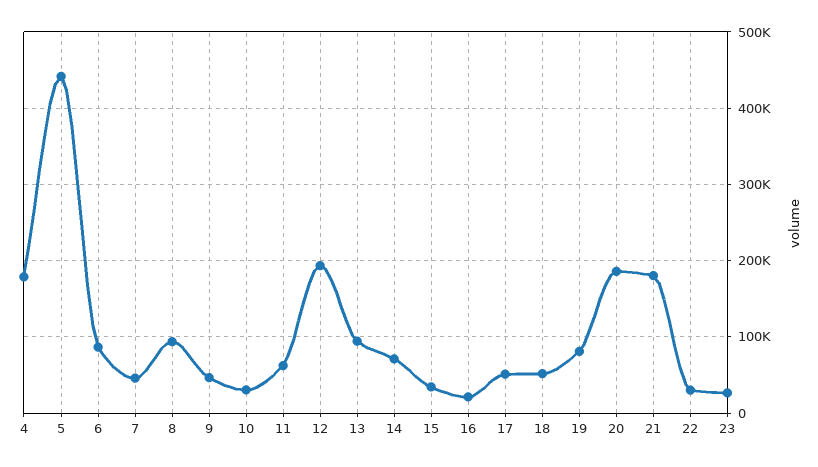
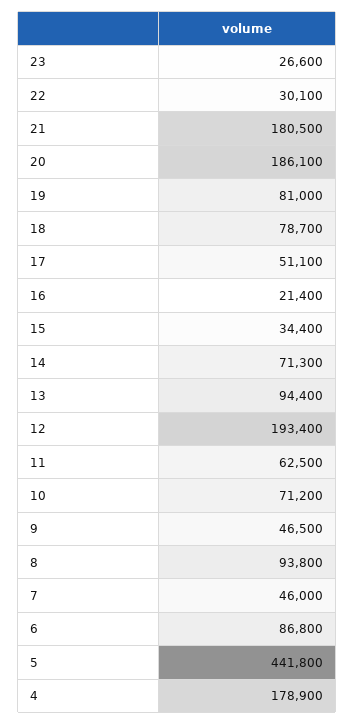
  {
    "4": 178900,
    "5": 441800,
    "6": 86800,
    "7": 46000,
    "8": 93800,
    "9": 46500,
-   "10": 30000,
+   "10": 71200,
    "11": 62500,
    "12": 193400,
    "13": 94400,
    "14": 71300,
    "15": 34400,
    "16": 21400,
    "17": 51100,
-   "18": 50000,
+   "18": 78700,
    "19": 81000,
    "20": 186100,
    "21": 180500,
    "22": 30100,
    "23": 26600
  }

